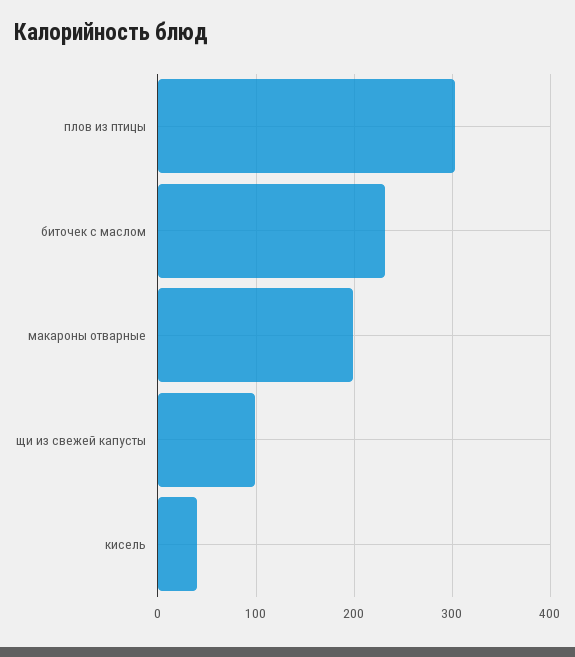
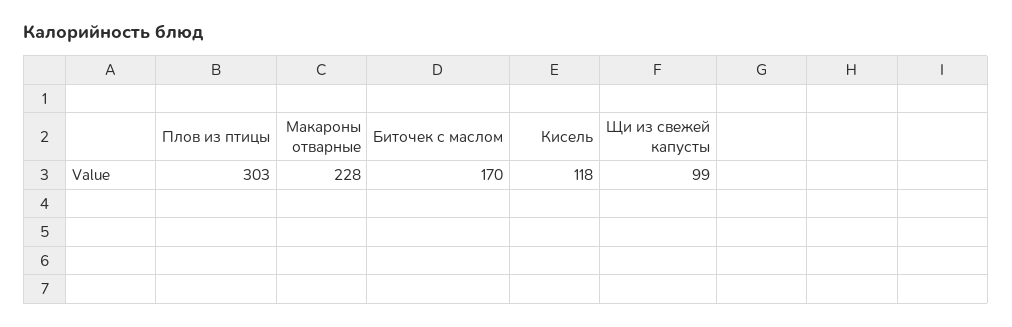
  {
    "плов из птицы": 303,
-   "биточек с маслом": 230,
+   "биточек с маслом": 170,
-   "макароны отварные": 200,
+   "макароны отварные": 228,
    "щи из свежей капусты": 99,
-   "кисель": 40
+   "кисель": 118
  }

